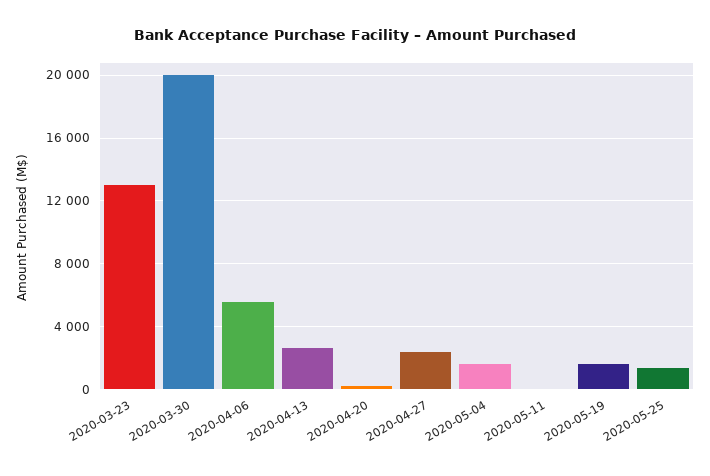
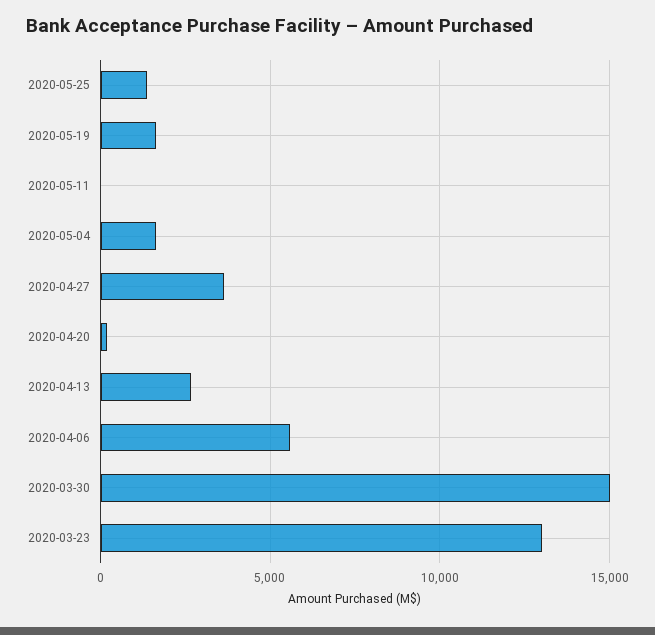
  {
    "2020-03-23": 13000,
-   "2020-03-30": 20000,
+   "2020-03-30": 15000,
    "2020-04-06": 5500,
    "2020-04-13": 2500,
    "2020-04-20": 0,
-   "2020-04-27": 2500,
+   "2020-04-27": 3500,
    "2020-05-04": 1500,
    "2020-05-11": 0,
    "2020-05-19": 1500,
    "2020-05-25": 1500
  }

